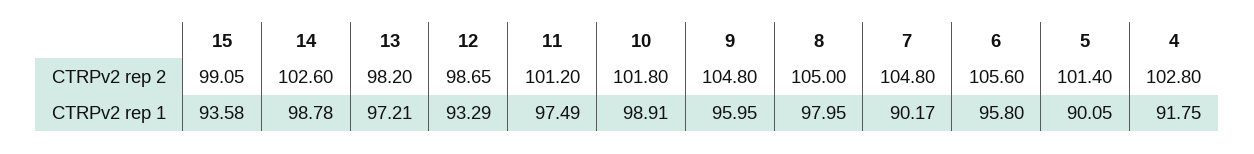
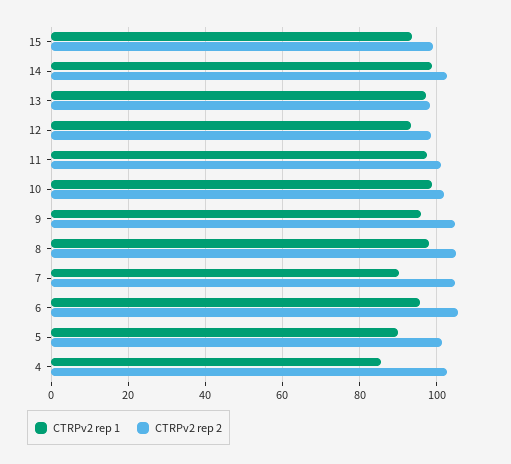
  {
    "CTRPv2 rep 2": {
      "15": 99.05,
      "14": 102.6,
      "13": 98.2,
      "12": 98.65,
      "11": 101.2,
      "10": 101.8,
      "9": 104.8,
      "8": 105,
      "7": 104.8,
      "6": 105.6,
      "5": 101.4,
      "4": 102.8
    },
    "CTRPv2 rep 1": {
      "15": 93.58,
      "14": 98.78,
      "13": 97.21,
      "12": 93.29,
      "11": 97.49,
      "10": 98.91,
      "9": 95.95,
      "8": 97.95,
      "7": 90.17,
      "6": 95.8,
      "5": 90.05,
-     "4": 91.75
+     "4": 86
    }
  }

